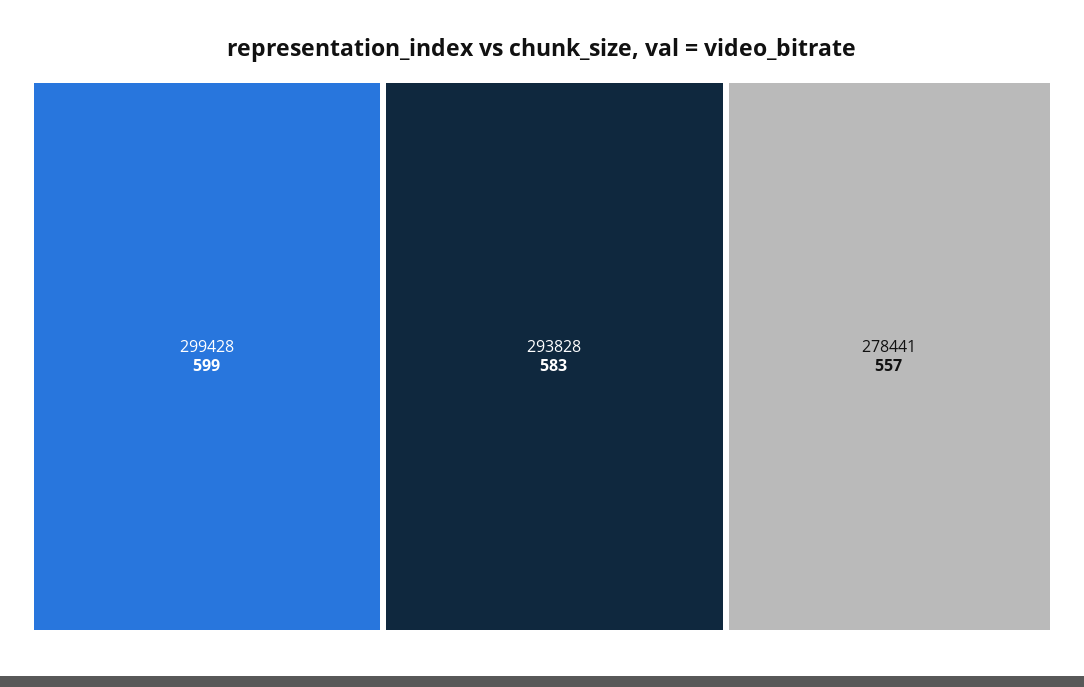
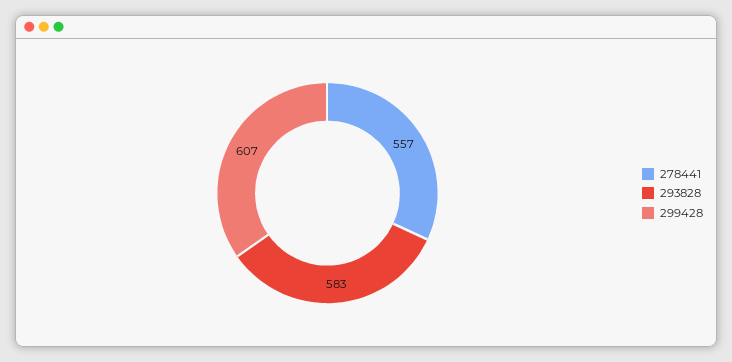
  {
-   "299428": 599,
+   "299428": 607,
    "293828": 583,
    "278441": 557
  }

